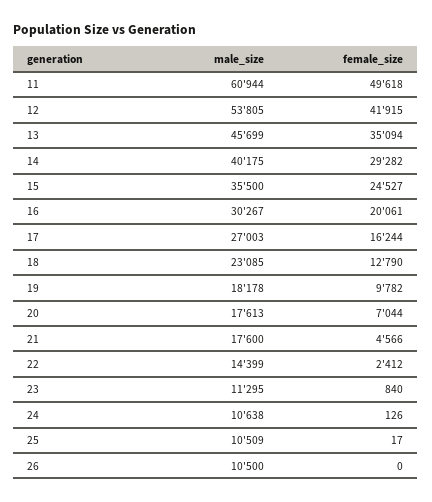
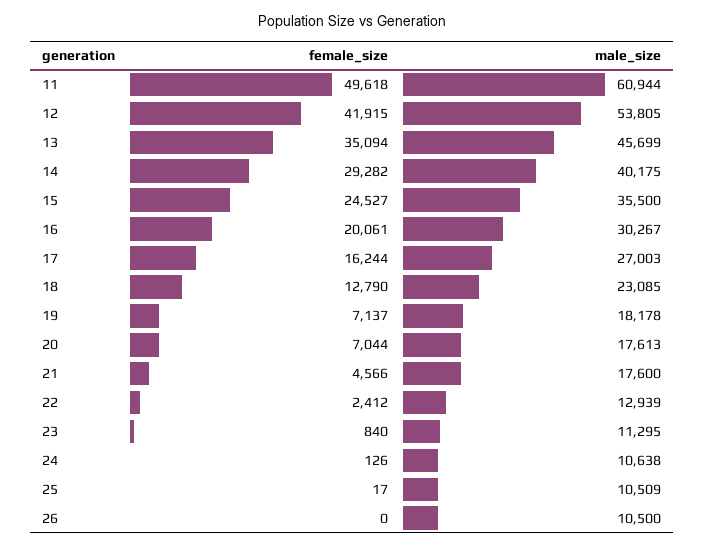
  {
    "male_size": {
      "11": 60944,
      "12": 53805,
      "13": 45699,
      "14": 40175,
      "15": 35500,
      "16": 30267,
      "17": 27003,
      "18": 23085,
      "19": 18178,
      "20": 17613,
      "21": 17600,
-     "22": 14399,
+     "22": 12939,
      "23": 11295,
      "24": 10638,
      "25": 10509,
      "26": 10500
    },
    "female_size": {
      "11": 49618,
      "12": 41915,
      "13": 35094,
      "14": 29282,
      "15": 24527,
      "16": 20061,
      "17": 16244,
      "18": 12790,
-     "19": 9782,
+     "19": 7137,
      "20": 7044,
      "21": 4566,
      "22": 2412,
      "23": 840,
      "24": 126,
      "25": 17,
      "26": 0
    }
  }

